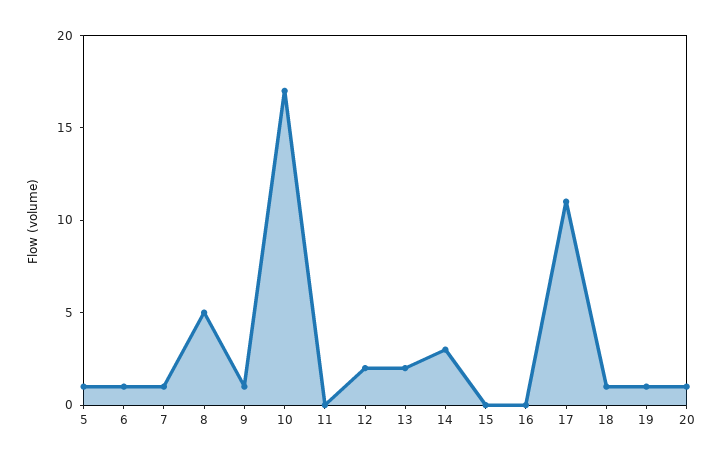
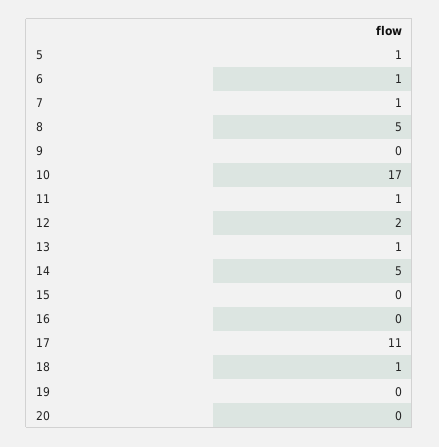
  {
    "5": 1,
    "6": 1,
    "7": 1,
    "8": 5,
-   "9": 1,
+   "9": 0,
    "10": 17,
-   "11": 0,
+   "11": 1,
    "12": 2,
-   "13": 2,
+   "13": 1,
-   "14": 3,
+   "14": 5,
    "15": 0,
    "16": 0,
    "17": 11,
    "18": 1,
-   "19": 1,
+   "19": 0,
-   "20": 1
+   "20": 0
  }

